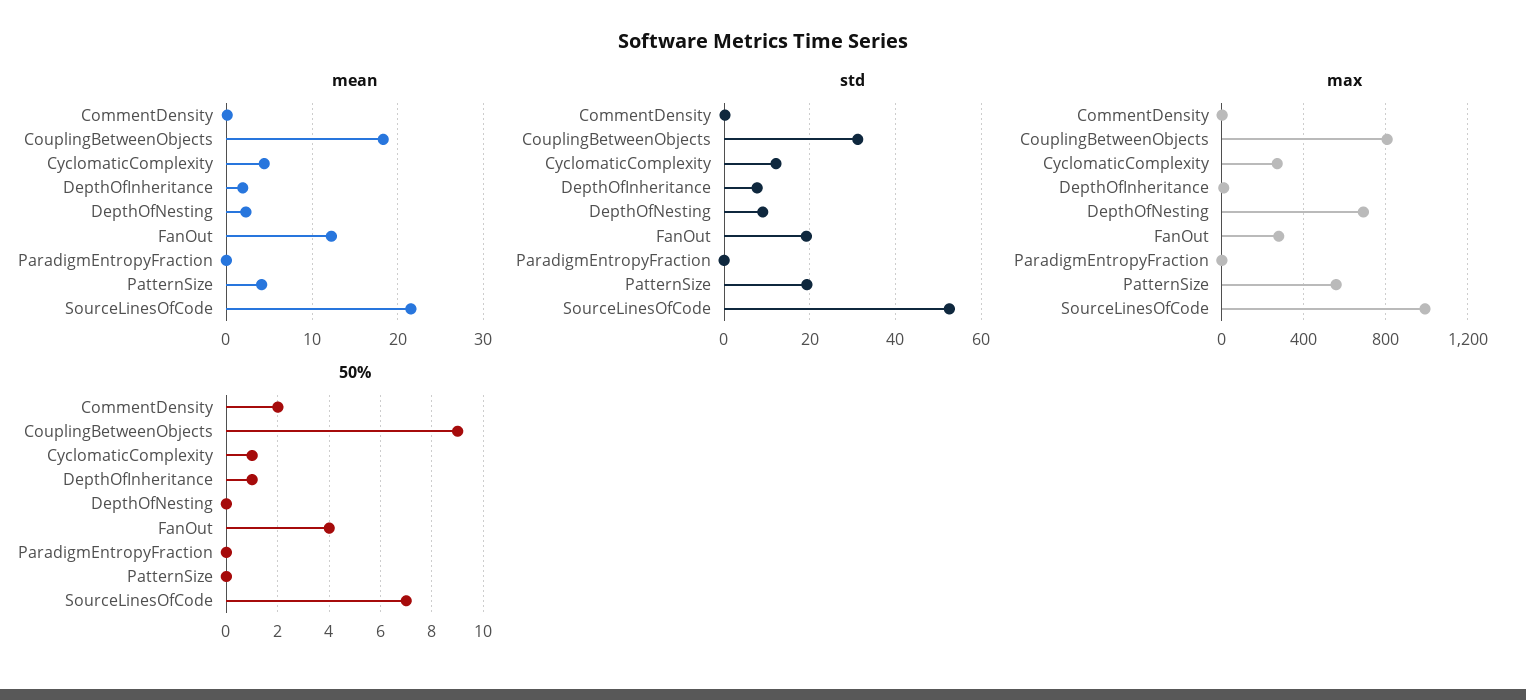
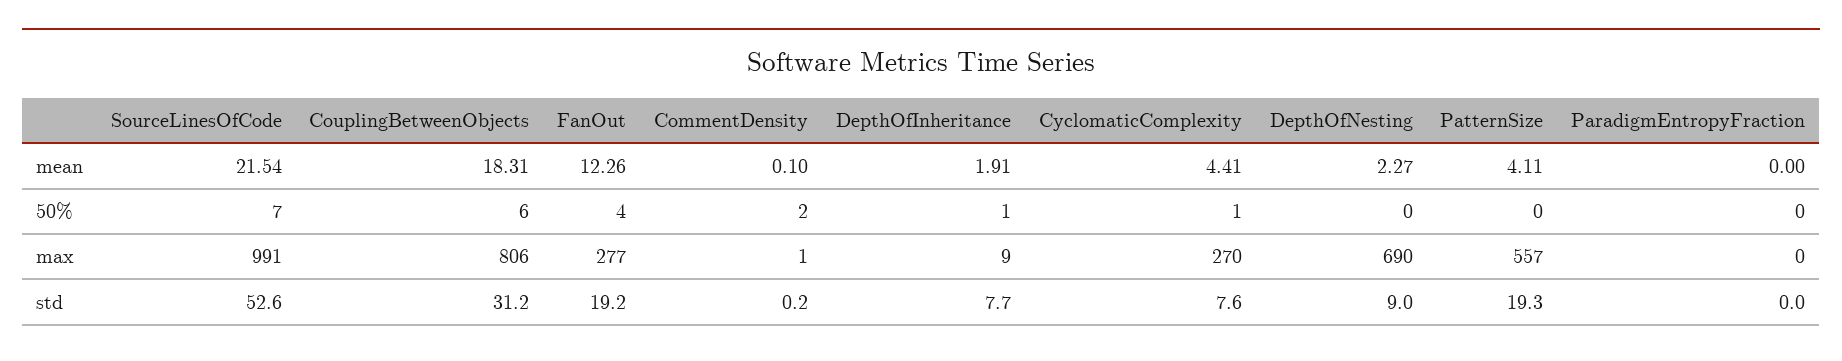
  {
    "mean": {
      "CommentDensity": 0.1,
      "CouplingBetweenObjects": 18.31,
      "CyclomaticComplexity": 4.41,
      "DepthOfInheritance": 1.91,
      "DepthOfNesting": 2.27,
      "FanOut": 12.26,
      "ParadigmEntropyFraction": 0,
      "PatternSize": 4.11,
      "SourceLinesOfCode": 21.54
    },
    "std": {
      "CommentDensity": 0.2,
      "CouplingBetweenObjects": 31.2,
-     "CyclomaticComplexity": 12,
+     "CyclomaticComplexity": 7.6,
      "DepthOfInheritance": 7.7,
      "DepthOfNesting": 9,
      "FanOut": 19.2,
      "ParadigmEntropyFraction": 0,
      "PatternSize": 19.3,
      "SourceLinesOfCode": 52.6
    },
    "max": {
      "CommentDensity": 1,
      "CouplingBetweenObjects": 806,
      "CyclomaticComplexity": 270,
      "DepthOfInheritance": 9,
      "DepthOfNesting": 690,
      "FanOut": 277,
      "ParadigmEntropyFraction": 0,
      "PatternSize": 557,
      "SourceLinesOfCode": 991
    },
    "50%": {
      "CommentDensity": 2,
-     "CouplingBetweenObjects": 9,
+     "CouplingBetweenObjects": 6,
      "CyclomaticComplexity": 1,
      "DepthOfInheritance": 1,
      "DepthOfNesting": 0,
      "FanOut": 4,
      "ParadigmEntropyFraction": 0,
      "PatternSize": 0,
      "SourceLinesOfCode": 7
    }
  }

